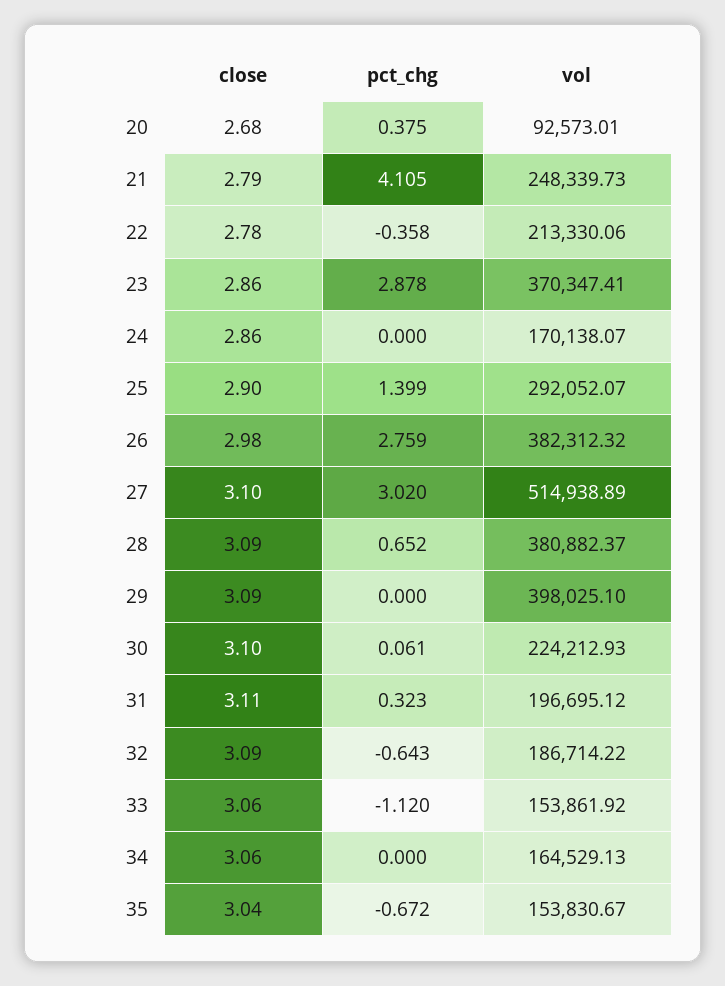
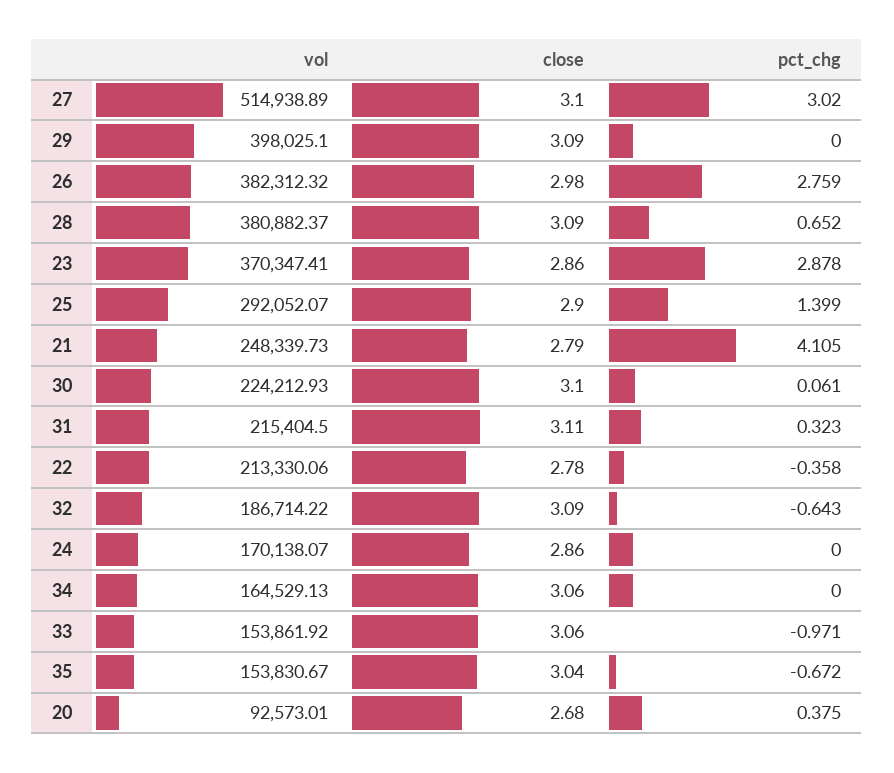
  {
    "close": {
      "20": 2.68,
      "21": 2.79,
      "22": 2.78,
      "23": 2.86,
      "24": 2.86,
      "25": 2.9,
      "26": 2.98,
      "27": 3.1,
      "28": 3.09,
      "29": 3.09,
      "30": 3.1,
      "31": 3.11,
      "32": 3.09,
      "33": 3.06,
      "34": 3.06,
      "35": 3.04
    },
    "pct_chg": {
      "20": 0.375,
      "21": 4.105,
      "22": -0.358,
      "23": 2.878,
      "24": 0,
      "25": 1.399,
      "26": 2.759,
      "27": 3.02,
      "28": 0.652,
      "29": 0,
      "30": 0.061,
      "31": 0.323,
      "32": -0.643,
-     "33": -1.12,
+     "33": -0.971,
      "34": 0,
      "35": -0.672
    },
    "vol": {
      "20": 92573.01,
      "21": 248339.73,
      "22": 213330.06,
      "23": 370347.41,
      "24": 170138.07,
      "25": 292052.07,
      "26": 382312.32,
      "27": 514938.89,
      "28": 380882.37,
      "29": 398025.1,
      "30": 224212.93,
-     "31": 196695.12,
+     "31": 215404.5,
      "32": 186714.22,
      "33": 153861.92,
      "34": 164529.13,
      "35": 153830.67
    }
  }

